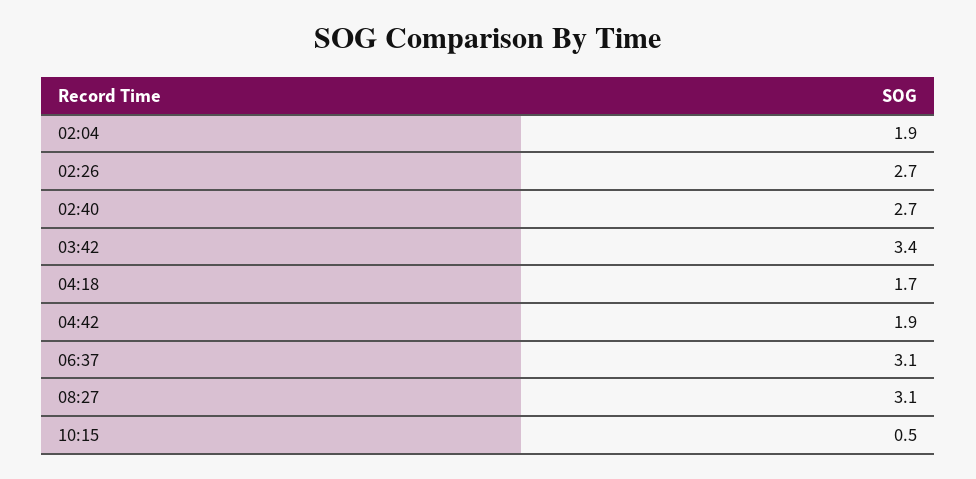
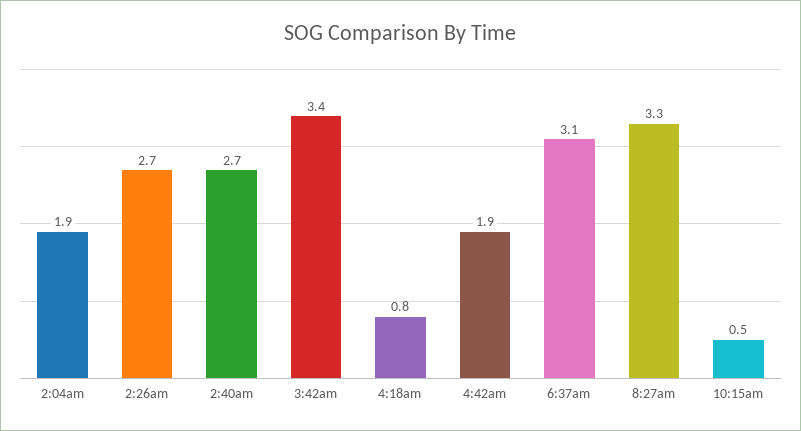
  {
    "02:04": 1.9,
    "02:26": 2.7,
    "02:40": 2.7,
    "03:42": 3.4,
-   "04:18": 1.7,
+   "04:18": 0.8,
    "04:42": 1.9,
    "06:37": 3.1,
-   "08:27": 3.1,
+   "08:27": 3.3,
    "10:15": 0.5
  }

